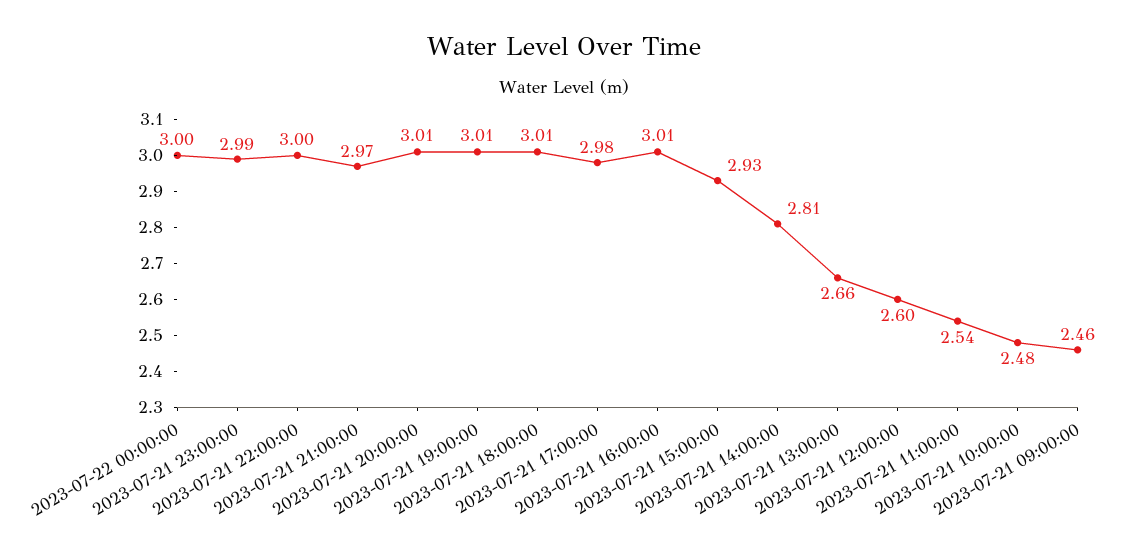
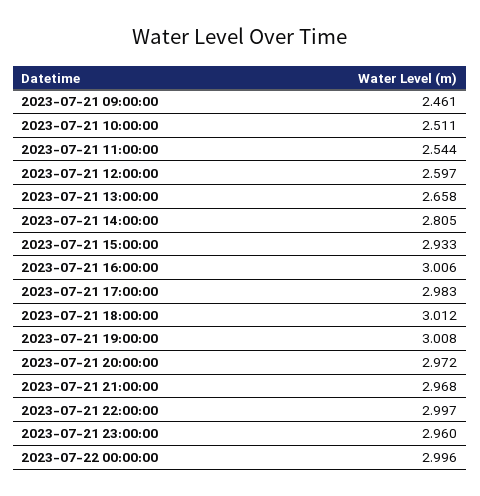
  {
    "2023-07-22 00:00:00": 2.996,
-   "2023-07-21 23:00:00": 2.99,
+   "2023-07-21 23:00:00": 2.96,
    "2023-07-21 22:00:00": 2.997,
    "2023-07-21 21:00:00": 2.968,
-   "2023-07-21 20:00:00": 3.01,
+   "2023-07-21 20:00:00": 2.972,
    "2023-07-21 19:00:00": 3.008,
    "2023-07-21 18:00:00": 3.012,
    "2023-07-21 17:00:00": 2.983,
    "2023-07-21 16:00:00": 3.006,
    "2023-07-21 15:00:00": 2.933,
    "2023-07-21 14:00:00": 2.805,
    "2023-07-21 13:00:00": 2.658,
    "2023-07-21 12:00:00": 2.597,
    "2023-07-21 11:00:00": 2.544,
-   "2023-07-21 10:00:00": 2.48,
+   "2023-07-21 10:00:00": 2.511,
    "2023-07-21 09:00:00": 2.461
  }

